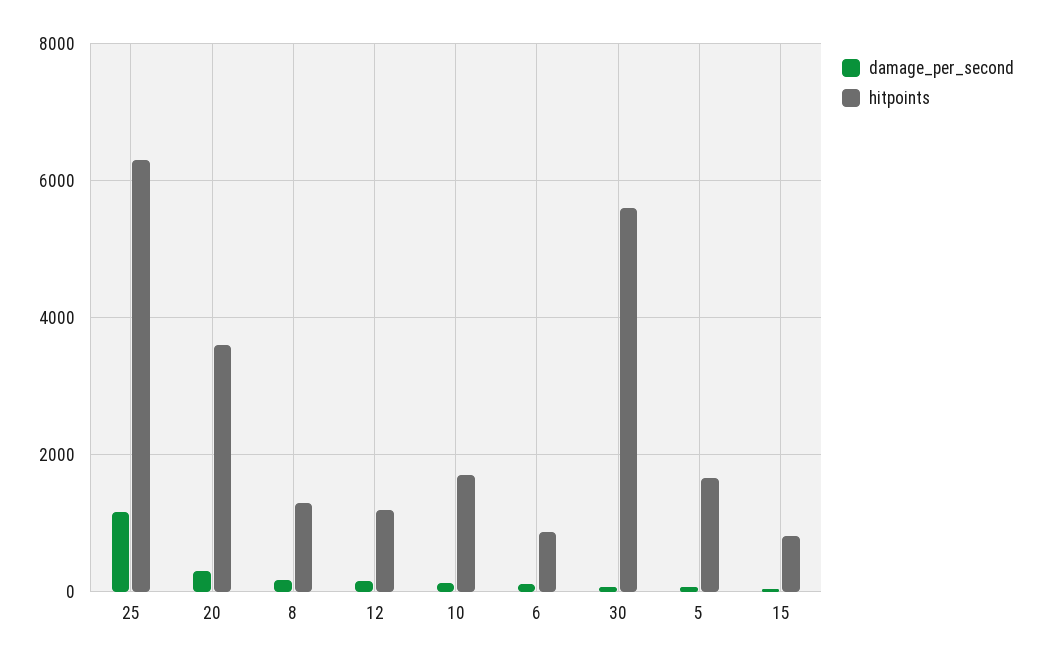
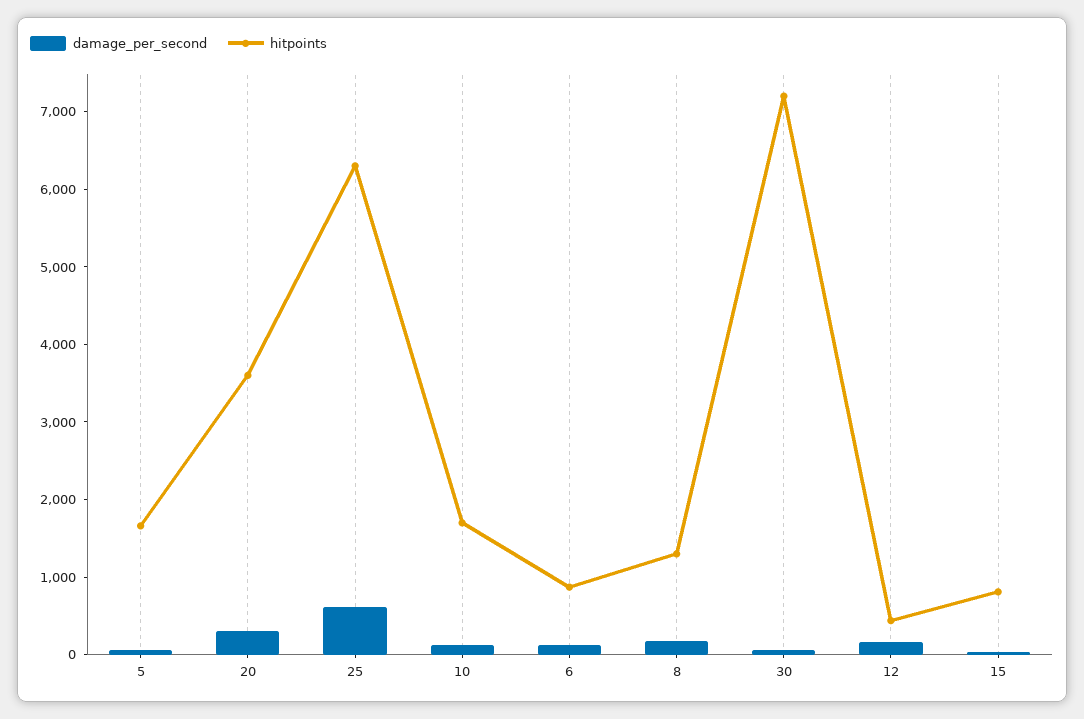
  {
    "damage_per_second": {
-     "25": 1200,
+     "25": 600,
      "20": 400,
      "8": 200,
      "12": 200,
      "10": 200,
      "6": 200,
      "30": 0,
      "5": 0,
      "15": 0
    },
    "hitpoints": {
      "25": 6400,
      "20": 3600,
      "8": 1400,
-     "12": 1200,
+     "12": 400,
      "10": 1800,
      "6": 800,
-     "30": 5600,
+     "30": 7200,
      "5": 1600,
      "15": 800
    }
  }

